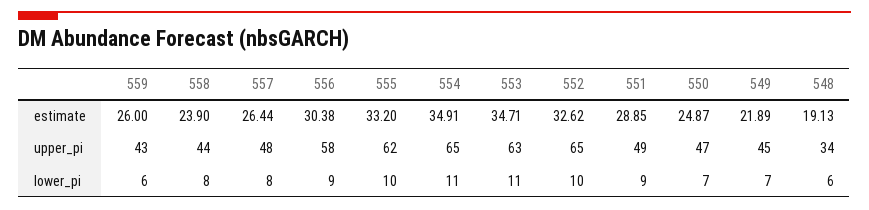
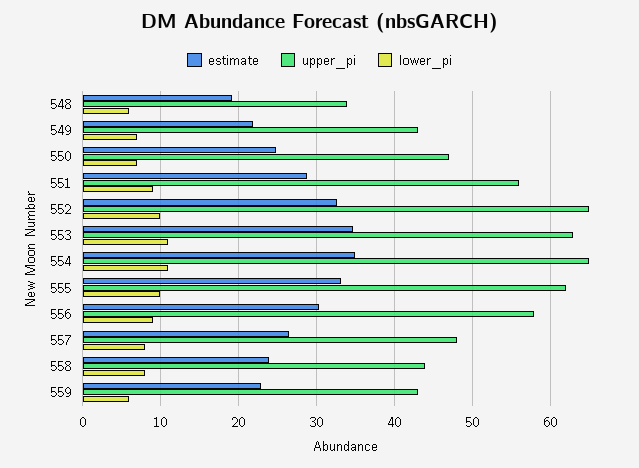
  {
    "estimate": {
-     "559": 26,
+     "559": 23,
      "558": 23.9,
      "557": 26.44,
      "556": 30.38,
      "555": 33.2,
      "554": 34.91,
      "553": 34.71,
      "552": 32.62,
      "551": 28.85,
      "550": 24.87,
      "549": 21.89,
      "548": 19.13
    },
    "upper_pi": {
      "559": 43,
      "558": 44,
      "557": 48,
      "556": 58,
      "555": 62,
      "554": 65,
      "553": 63,
      "552": 65,
-     "551": 49,
+     "551": 56,
      "550": 47,
-     "549": 45,
+     "549": 43,
      "548": 34
    },
    "lower_pi": {
      "559": 6,
      "558": 8,
      "557": 8,
      "556": 9,
      "555": 10,
      "554": 11,
      "553": 11,
      "552": 10,
      "551": 9,
      "550": 7,
      "549": 7,
      "548": 6
    }
  }

